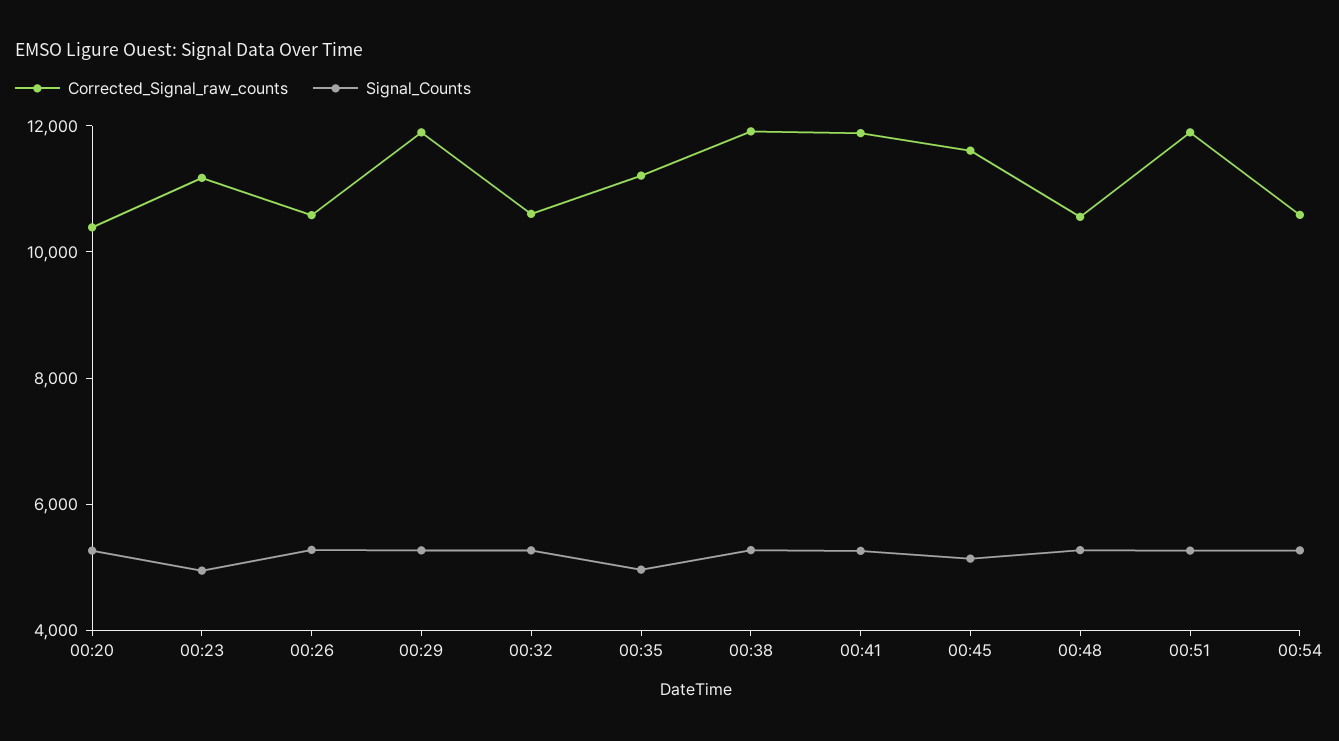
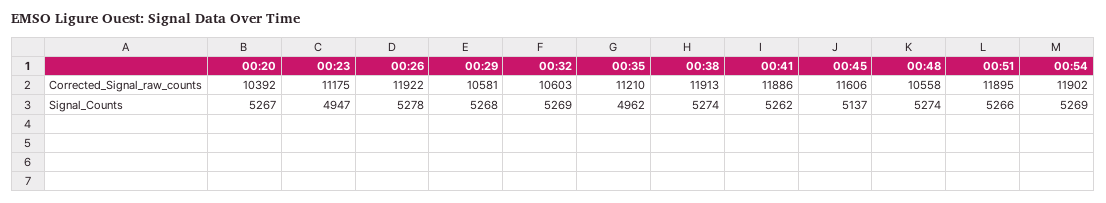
  {
    "Corrected_Signal_raw_counts": {
      "00:20": 10392,
      "00:23": 11175,
-     "00:26": 10500,
+     "00:26": 11922,
-     "00:29": 12000,
+     "00:29": 10581,
      "00:32": 10603,
      "00:35": 11210,
      "00:38": 11913,
      "00:41": 11886,
      "00:45": 11606,
      "00:48": 10558,
      "00:51": 11895,
-     "00:54": 10500
+     "00:54": 11902
    },
    "Signal_Counts": {
      "00:20": 5267,
      "00:23": 4947,
      "00:26": 5278,
      "00:29": 5268,
      "00:32": 5269,
      "00:35": 4962,
      "00:38": 5274,
      "00:41": 5262,
      "00:45": 5137,
      "00:48": 5274,
      "00:51": 5266,
      "00:54": 5269
    }
  }

